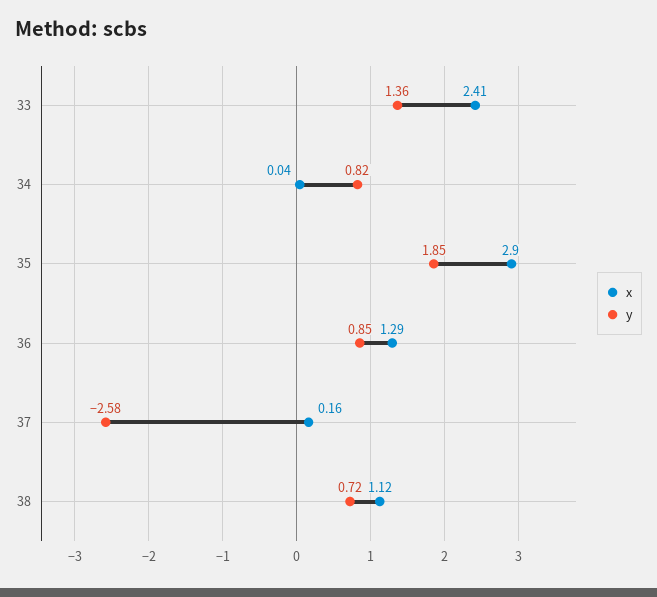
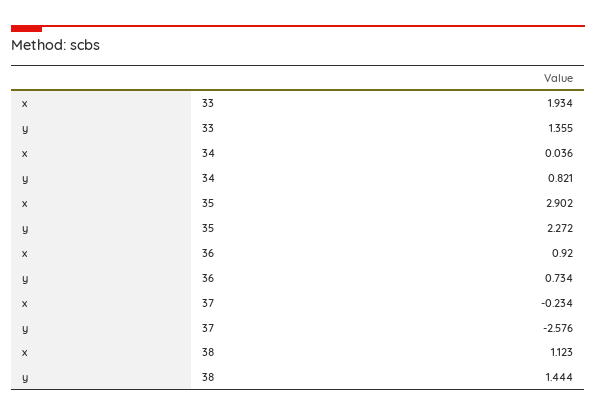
  {
    "x": {
-     "33": 2.41,
+     "33": 1.934,
      "34": 0.036,
      "35": 2.902,
-     "36": 1.29,
+     "36": 0.92,
-     "37": 0.16,
+     "37": -0.234,
      "38": 1.123
    },
    "y": {
      "33": 1.355,
      "34": 0.821,
-     "35": 1.85,
+     "35": 2.272,
-     "36": 0.85,
+     "36": 0.734,
      "37": -2.576,
-     "38": 0.72
+     "38": 1.444
    }
  }

